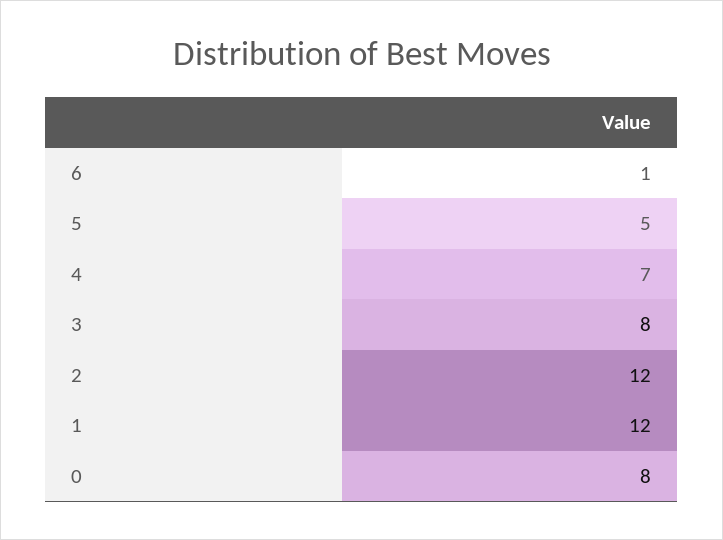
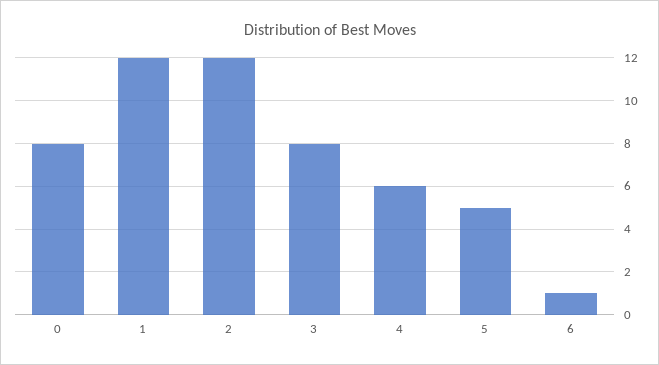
  {
    "6": 1,
    "5": 5,
-   "4": 7,
+   "4": 6,
    "3": 8,
    "2": 12,
    "1": 12,
    "0": 8
  }

